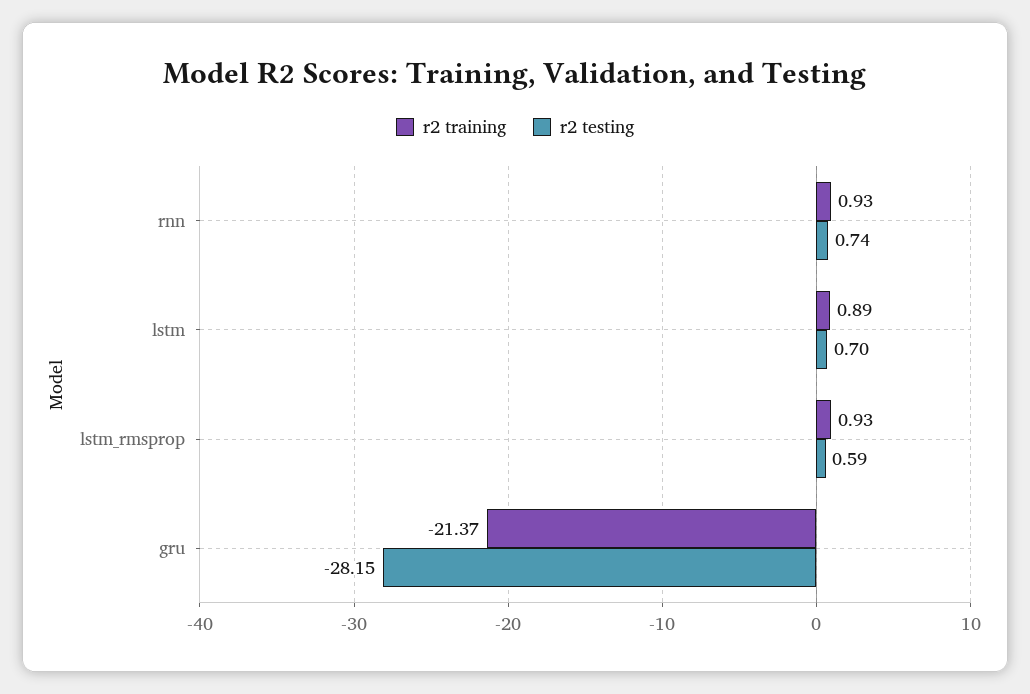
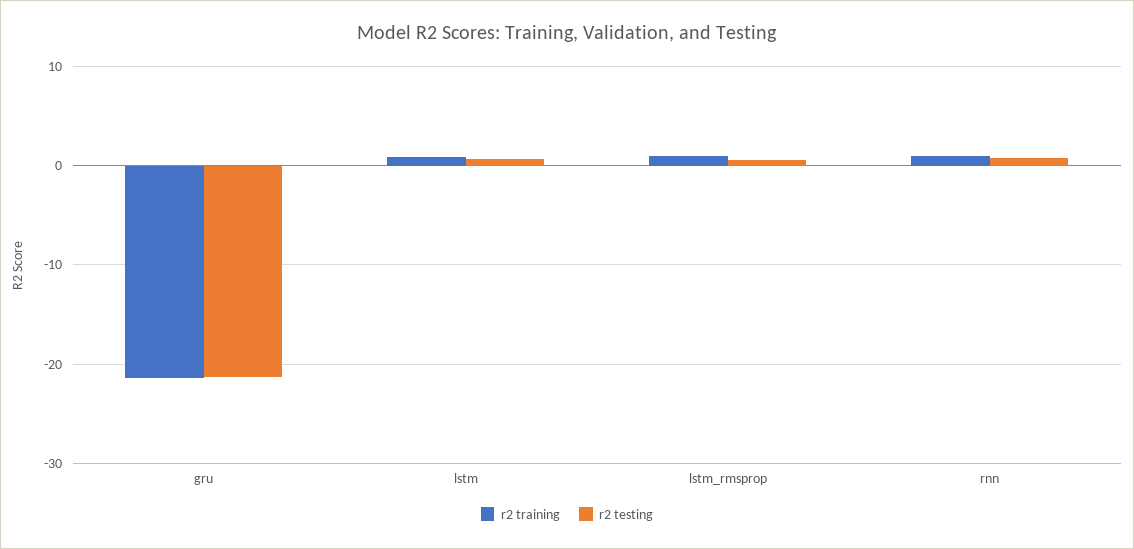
  {
    "r2 training": {
      "rnn": 0.93,
      "lstm": 0.89,
      "lstm_rmsprop": 0.93,
      "gru": -21.37
    },
    "r2 testing": {
      "rnn": 0.74,
      "lstm": 0.7,
      "lstm_rmsprop": 0.59,
-     "gru": -28.15
+     "gru": -21
    }
  }

